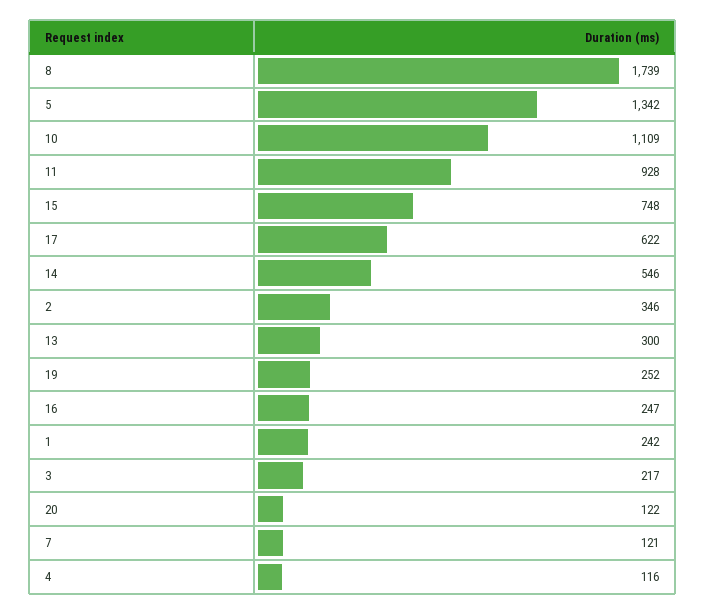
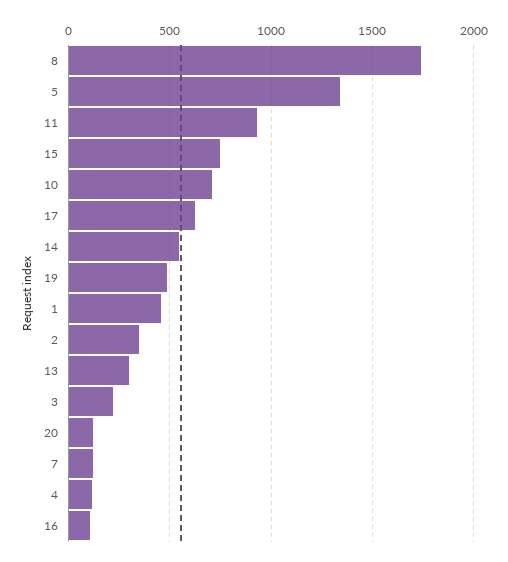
  {
    "8": 1739,
    "5": 1342,
-   "10": 1109,
+   "10": 700,
    "11": 928,
    "15": 748,
    "17": 622,
    "14": 546,
    "2": 346,
    "13": 300,
-   "19": 252,
+   "19": 500,
-   "16": 247,
+   "16": 100,
-   "1": 242,
+   "1": 450,
    "3": 217,
    "20": 122,
    "7": 121,
    "4": 116
  }

